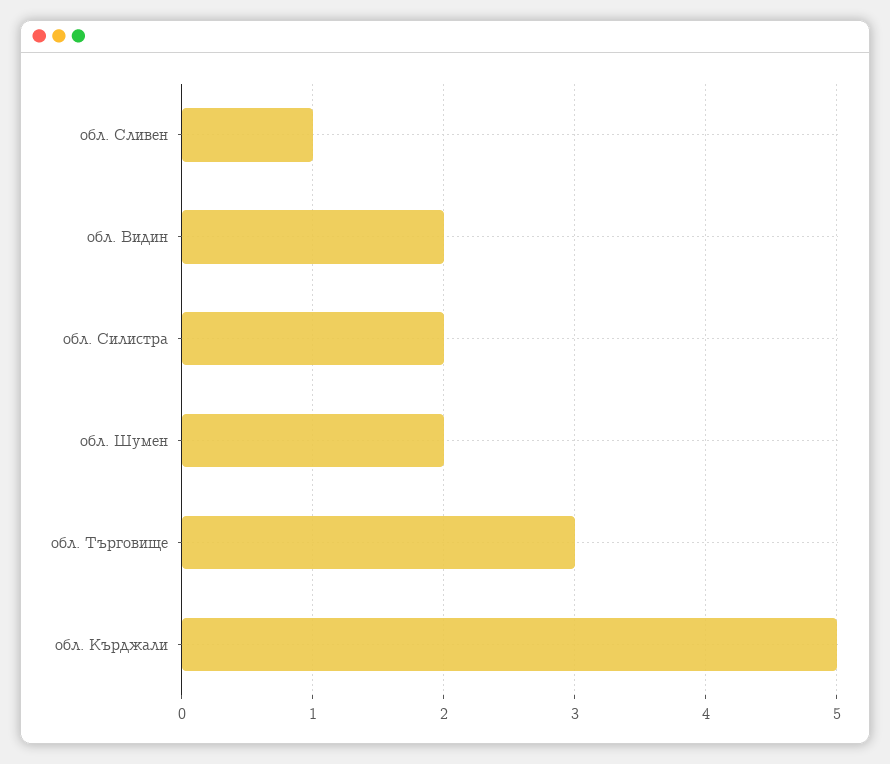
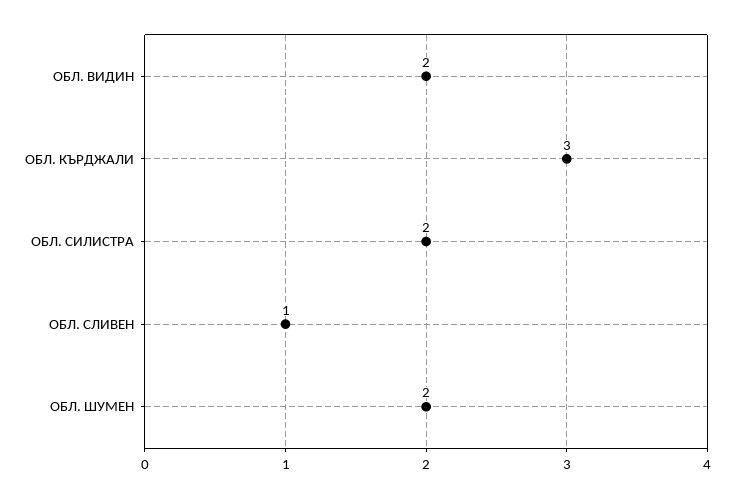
  {
    "обл. Сливен": 1,
    "обл. Видин": 2,
    "обл. Силистра": 2,
    "обл. Шумен": 2,
-   "обл. Търговище": 3,
-   "обл. Кърджали": 5
+   "обл. Кърджали": 3
  }

